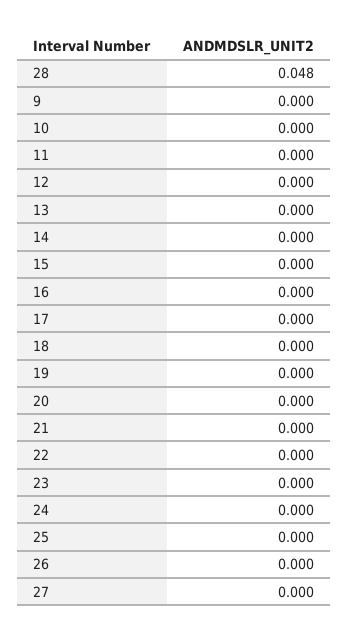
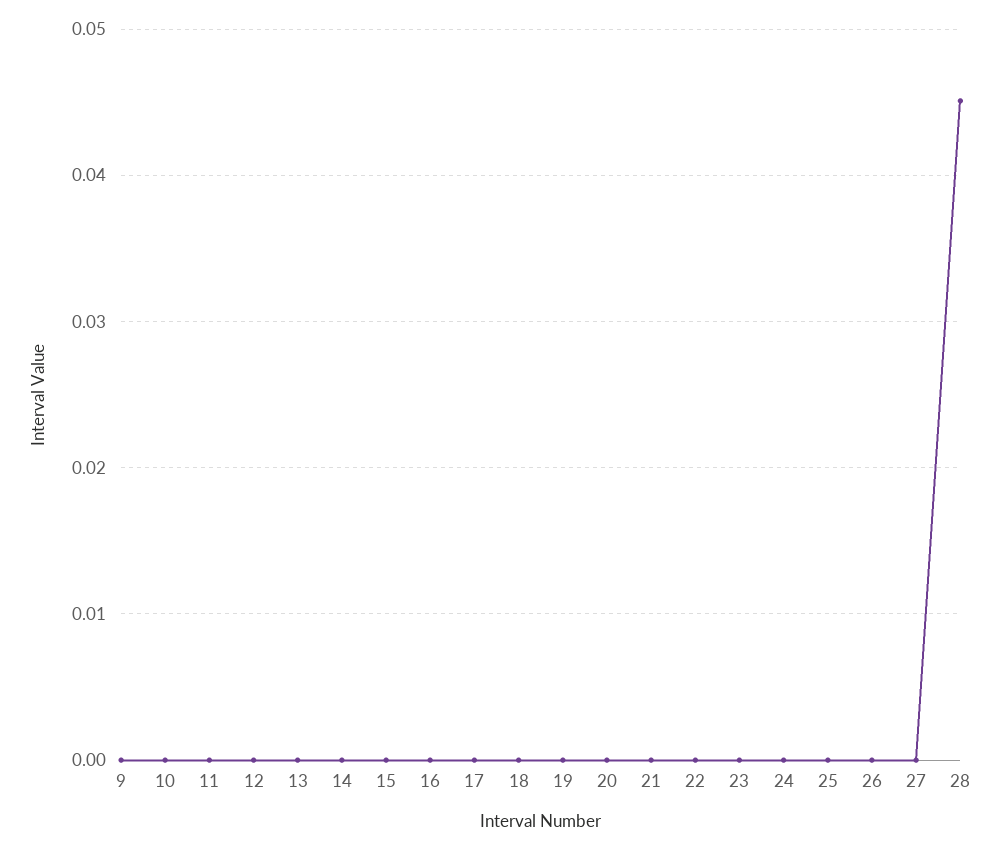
  {
-   "28": 0.048,
+   "28": 0.045,
    "9": 0,
    "10": 0,
    "11": 0,
    "12": 0,
    "13": 0,
    "14": 0,
    "15": 0,
    "16": 0,
    "17": 0,
    "18": 0,
    "19": 0,
    "20": 0,
    "21": 0,
    "22": 0,
    "23": 0,
    "24": 0,
    "25": 0,
    "26": 0,
    "27": 0
  }

